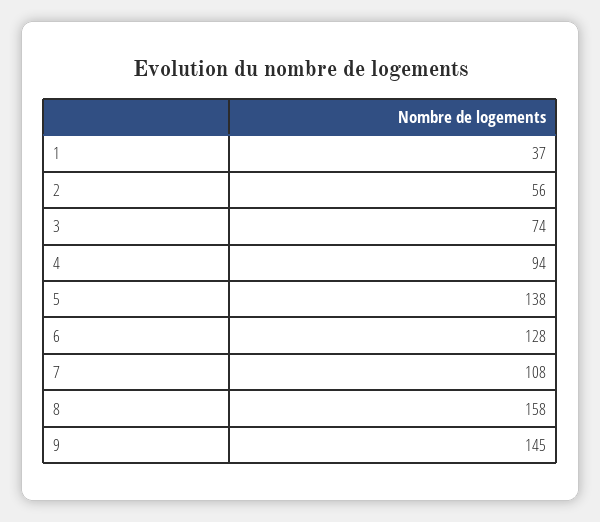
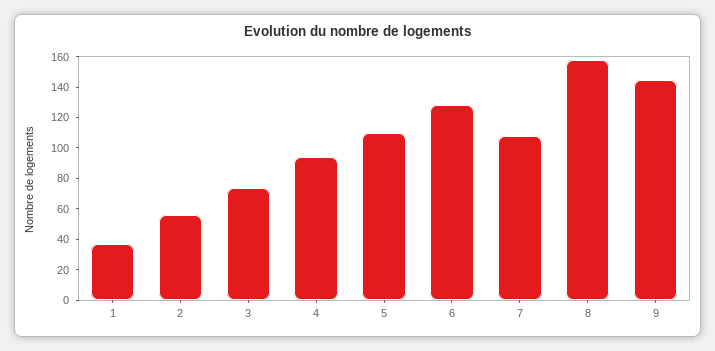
  {
    "1": 37,
    "2": 56,
    "3": 74,
    "4": 94,
-   "5": 138,
+   "5": 110,
    "6": 128,
    "7": 108,
    "8": 158,
    "9": 145
  }

